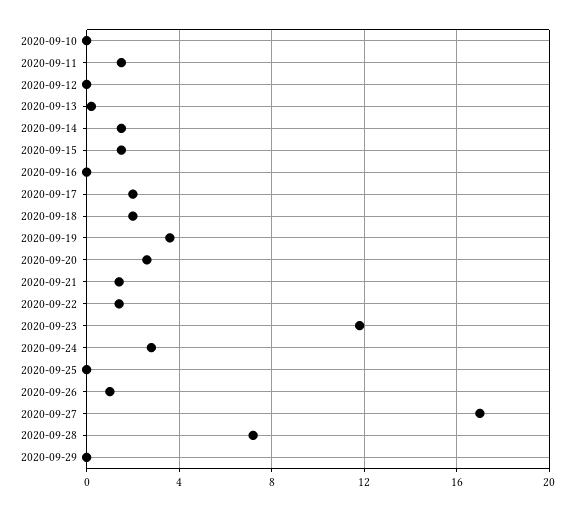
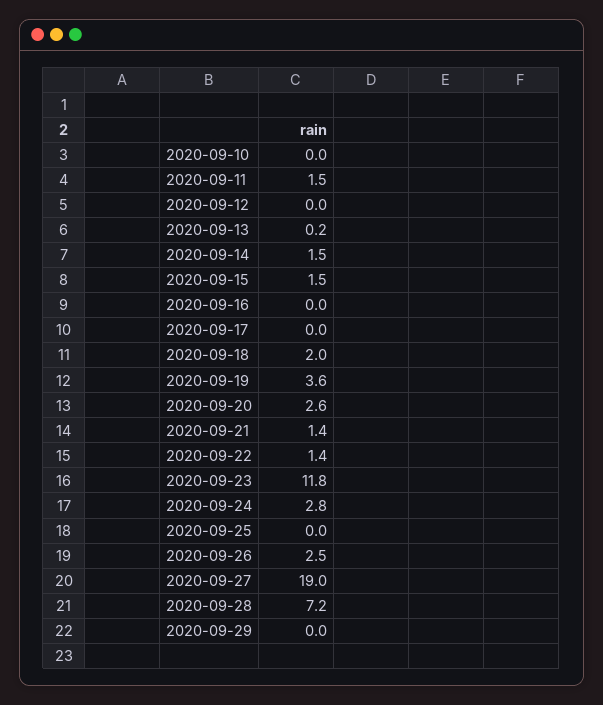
  {
    "2020-09-10": 0,
    "2020-09-11": 1.5,
    "2020-09-12": 0,
    "2020-09-13": 0.2,
    "2020-09-14": 1.5,
    "2020-09-15": 1.5,
    "2020-09-16": 0,
-   "2020-09-17": 2,
+   "2020-09-17": 0,
    "2020-09-18": 2,
    "2020-09-19": 3.6,
    "2020-09-20": 2.6,
    "2020-09-21": 1.4,
    "2020-09-22": 1.4,
    "2020-09-23": 11.8,
    "2020-09-24": 2.8,
    "2020-09-25": 0,
-   "2020-09-26": 1,
+   "2020-09-26": 2.5,
-   "2020-09-27": 17,
+   "2020-09-27": 19,
    "2020-09-28": 7.2,
    "2020-09-29": 0
  }

